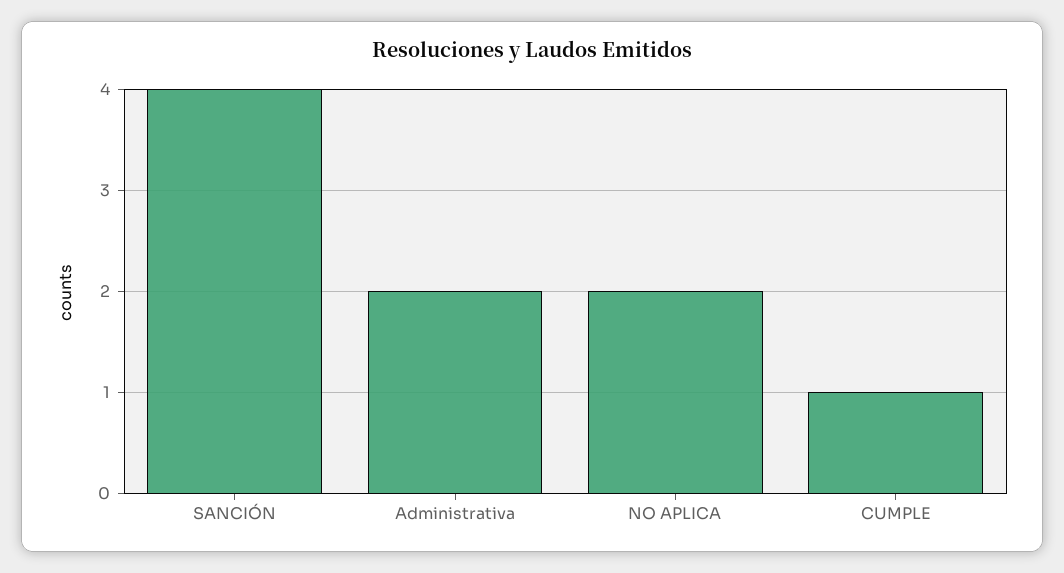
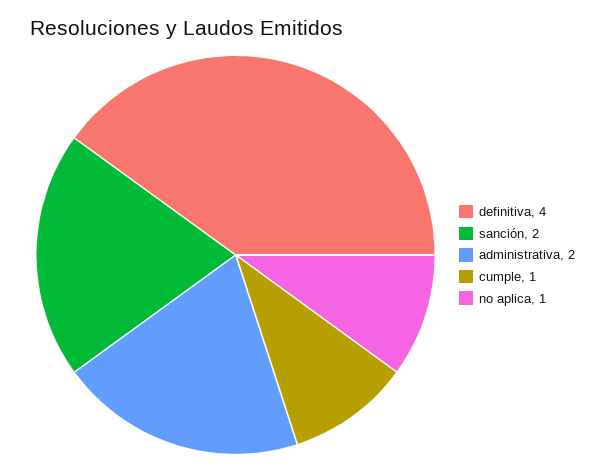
  {
-   "SANCIÓN": 4,
+   "SANCIÓN": 2,
    "Administrativa": 2,
-   "NO APLICA": 2,
+   "NO APLICA": 1,
-   "CUMPLE": 1
+   "CUMPLE": 1,
+   "definitiva": 4
  }

